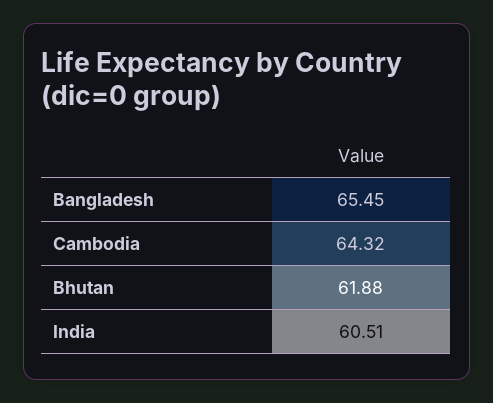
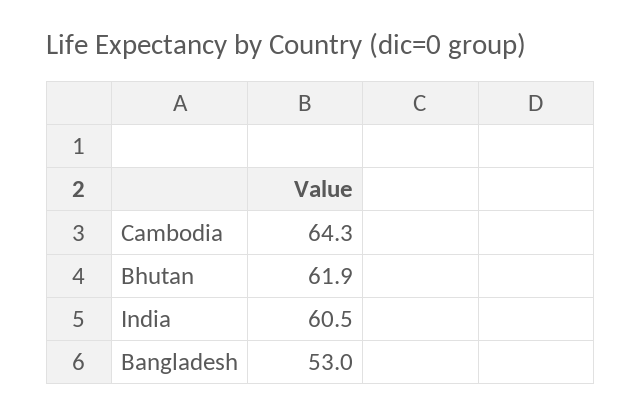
  {
-   "Bangladesh": 65.45,
+   "Bangladesh": 53,
    "Cambodia": 64.32,
    "Bhutan": 61.88,
    "India": 60.51
  }

